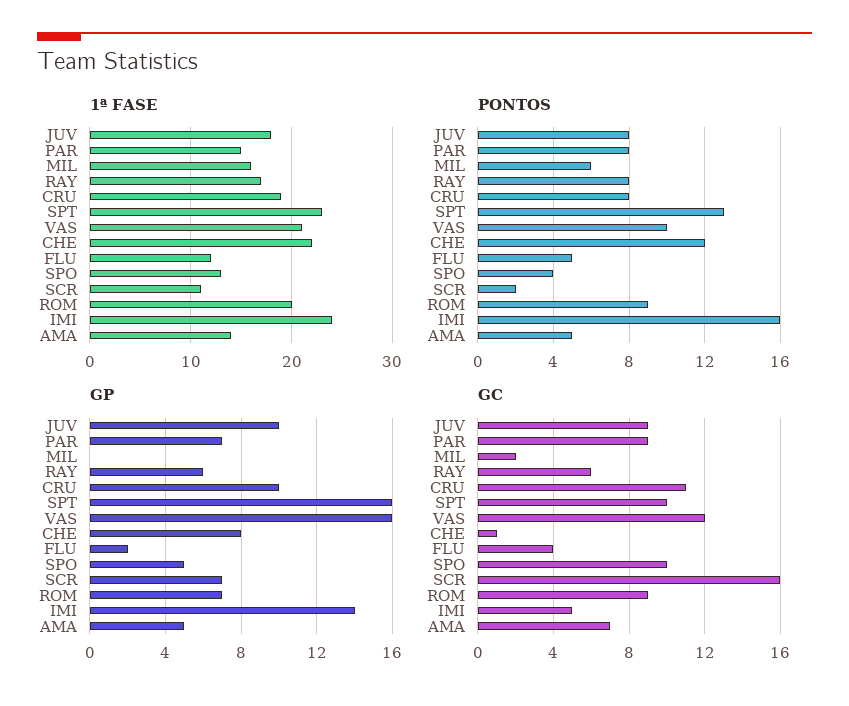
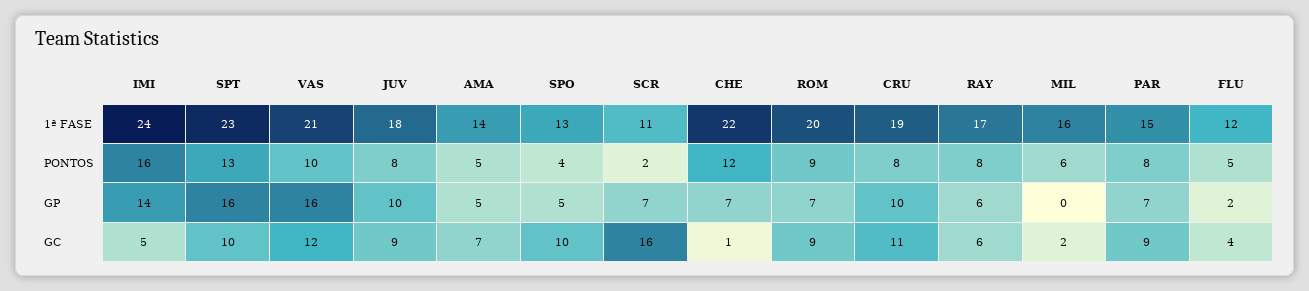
  {
    "1ª FASE": {
      "JUV": 18,
      "PAR": 15,
      "MIL": 16,
      "RAY": 17,
      "CRU": 19,
      "SPT": 23,
      "VAS": 21,
      "CHE": 22,
      "FLU": 12,
      "SPO": 13,
      "SCR": 11,
      "ROM": 20,
      "IMI": 24,
      "AMA": 14
    },
    "PONTOS": {
      "JUV": 8,
      "PAR": 8,
      "MIL": 6,
      "RAY": 8,
      "CRU": 8,
      "SPT": 13,
      "VAS": 10,
      "CHE": 12,
      "FLU": 5,
      "SPO": 4,
      "SCR": 2,
      "ROM": 9,
      "IMI": 16,
      "AMA": 5
    },
    "GP": {
      "JUV": 10,
      "PAR": 7,
      "MIL": 0,
      "RAY": 6,
      "CRU": 10,
      "SPT": 16,
      "VAS": 16,
-     "CHE": 8,
+     "CHE": 7,
      "FLU": 2,
      "SPO": 5,
      "SCR": 7,
      "ROM": 7,
      "IMI": 14,
      "AMA": 5
    },
    "GC": {
      "JUV": 9,
      "PAR": 9,
      "MIL": 2,
      "RAY": 6,
      "CRU": 11,
      "SPT": 10,
      "VAS": 12,
      "CHE": 1,
      "FLU": 4,
      "SPO": 10,
      "SCR": 16,
      "ROM": 9,
      "IMI": 5,
      "AMA": 7
    }
  }

